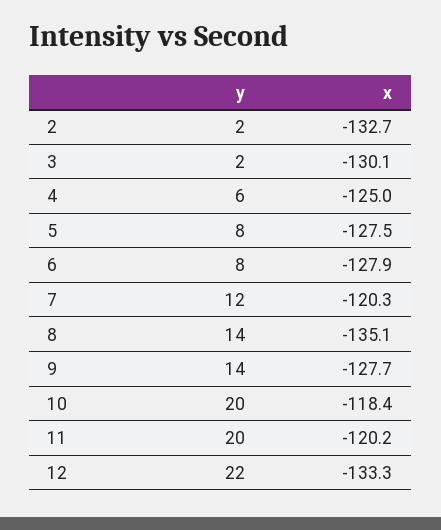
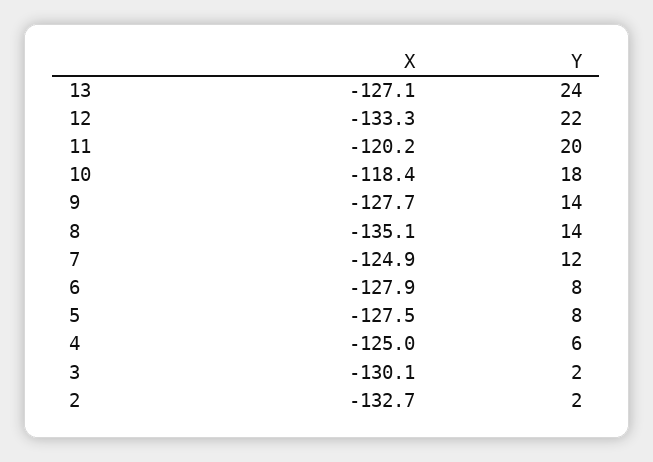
  {
    "y": {
      "2": 2,
      "3": 2,
      "4": 6,
      "5": 8,
      "6": 8,
      "7": 12,
      "8": 14,
      "9": 14,
-     "10": 20,
+     "10": 18,
      "11": 20,
-     "12": 22
+     "12": 22,
+     "13": 24
    },
    "x": {
      "2": -132.7,
      "3": -130.1,
      "4": -125,
      "5": -127.5,
      "6": -127.9,
-     "7": -120.3,
+     "7": -124.9,
      "8": -135.1,
      "9": -127.7,
      "10": -118.4,
      "11": -120.2,
-     "12": -133.3
+     "12": -133.3,
+     "13": -127.1
    }
  }

